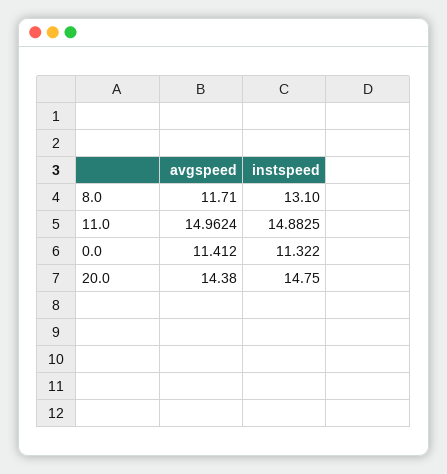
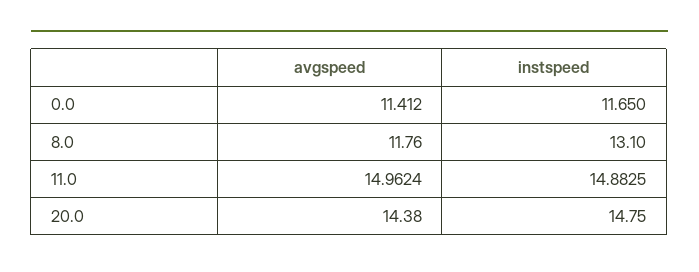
  {
    "avgspeed": {
-     "8.0": 11.71,
+     "8.0": 11.76,
      "11.0": 14.9624,
      "0.0": 11.412,
      "20.0": 14.38
    },
    "instspeed": {
      "8.0": 13.1,
      "11.0": 14.8825,
-     "0.0": 11.322,
+     "0.0": 11.65,
      "20.0": 14.75
    }
  }

